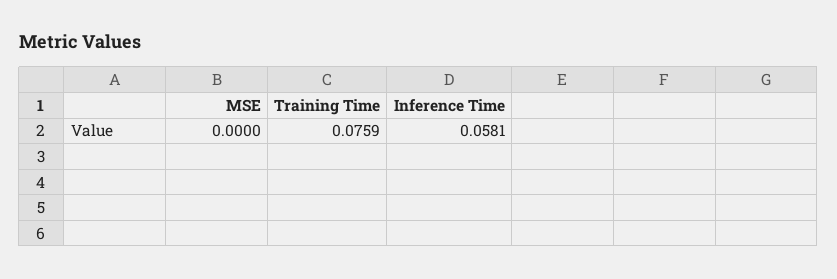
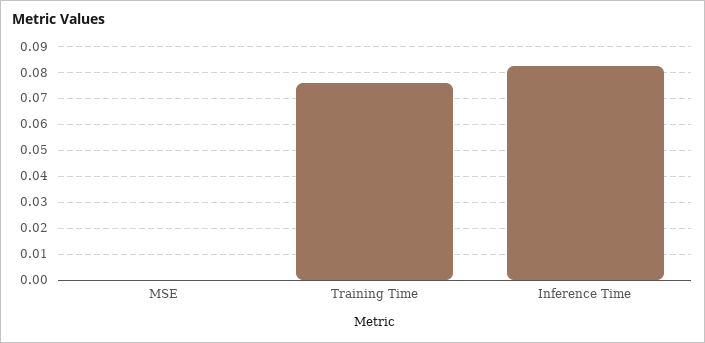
  {
    "MSE": 0,
    "Training Time": 0.0759,
-   "Inference Time": 0.0581
+   "Inference Time": 0.0825
  }

